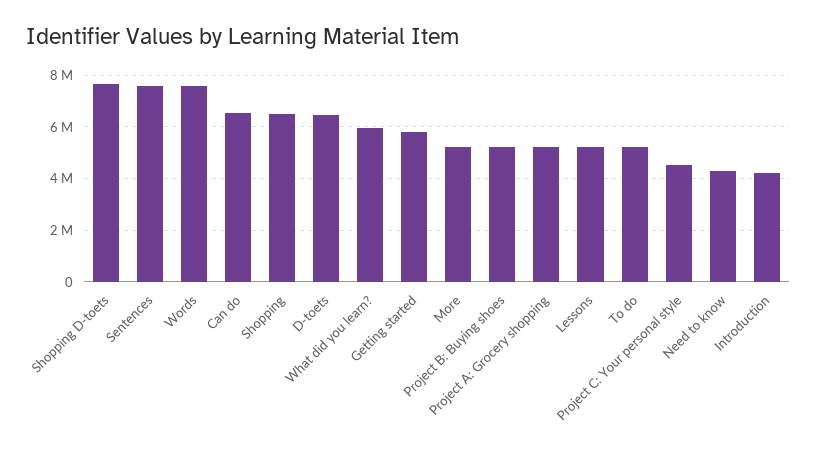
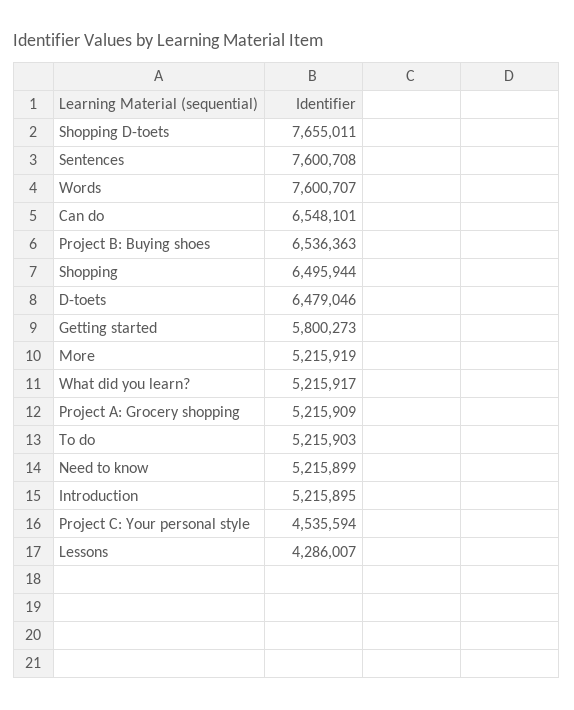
  {
    "Shopping D-toets": 7655011,
    "Sentences": 7600708,
    "Words": 7600707,
    "Can do": 6548101,
    "Shopping": 6495944,
    "D-toets": 6479046,
-   "What did you learn?": 6000000,
+   "What did you learn?": 5215917,
    "Getting started": 5800273,
    "More": 5215919,
-   "Project B: Buying shoes": 5250000,
+   "Project B: Buying shoes": 6536363,
    "Project A: Grocery shopping": 5215909,
-   "Lessons": 5250000,
+   "Lessons": 4286007,
    "To do": 5215903,
    "Project C: Your personal style": 4535594,
-   "Need to know": 4250000,
+   "Need to know": 5215899,
-   "Introduction": 4250000
+   "Introduction": 5215895
  }

